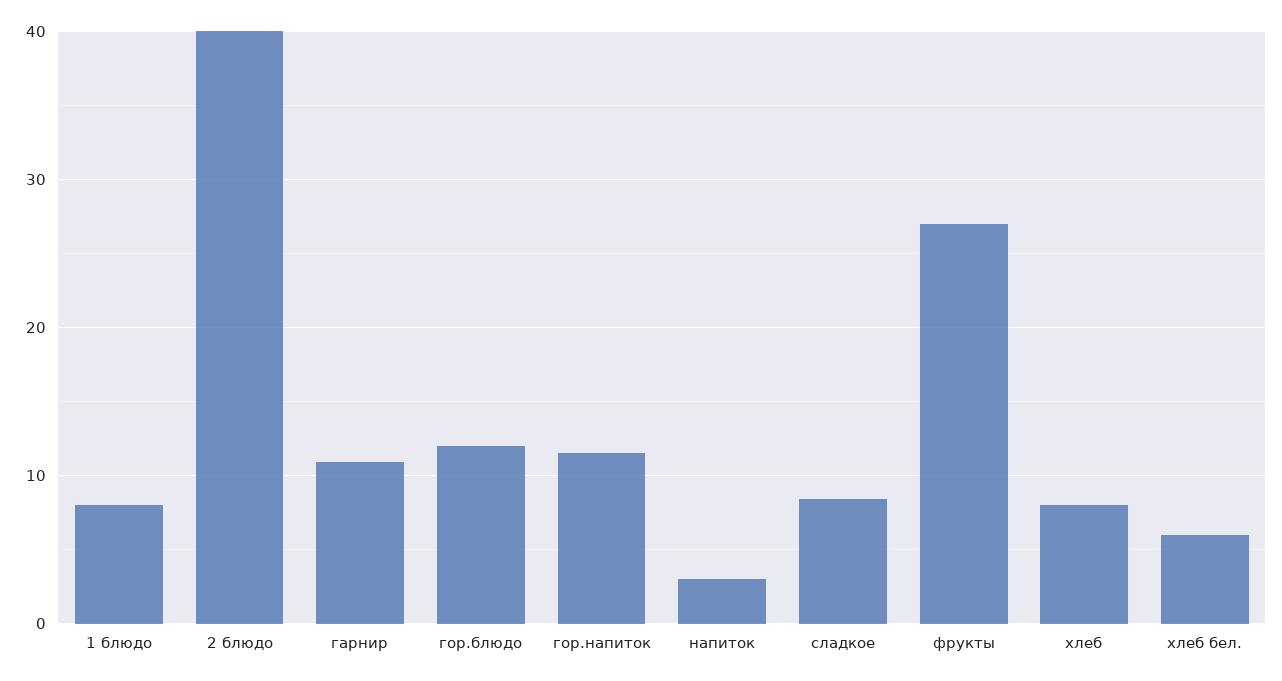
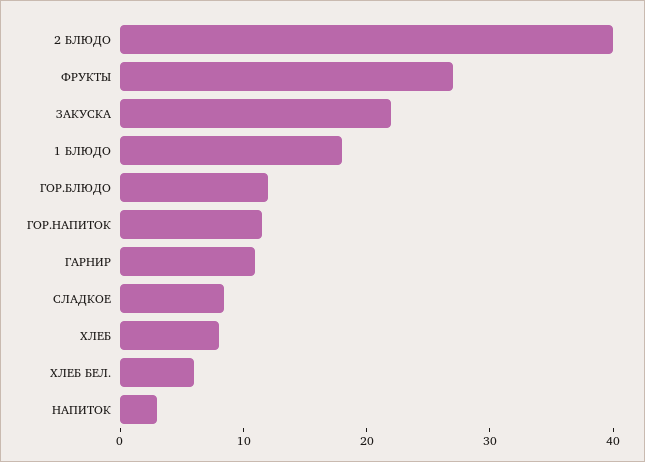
  {
-   "1 блюдо": 8,
+   "1 блюдо": 18,
    "2 блюдо": 40,
    "гарнир": 11,
    "гор.блюдо": 12,
    "гор.напиток": 12,
    "напиток": 3,
    "сладкое": 8,
    "фрукты": 27,
    "хлеб": 8,
-   "хлеб бел.": 6
+   "хлеб бел.": 6,
+   "ЗАКУСКА": 22
  }

